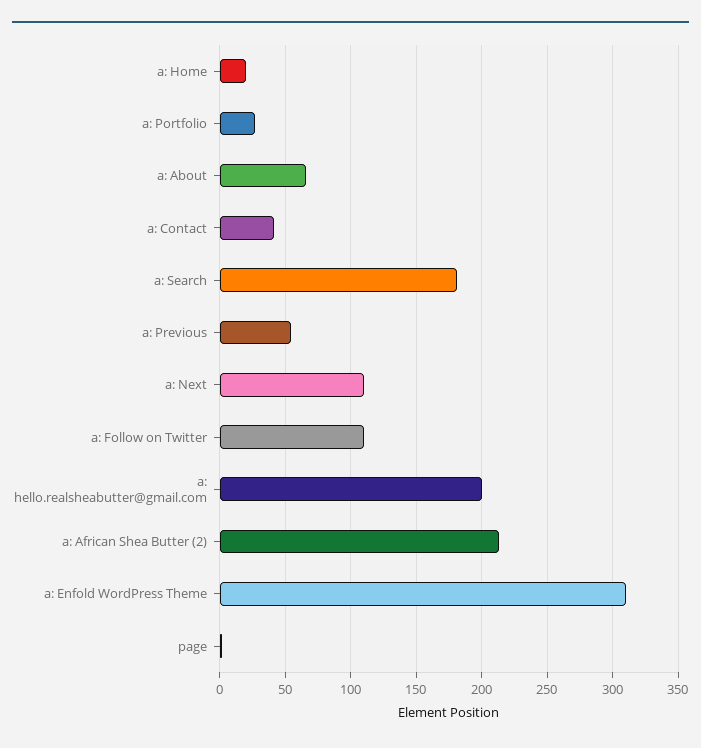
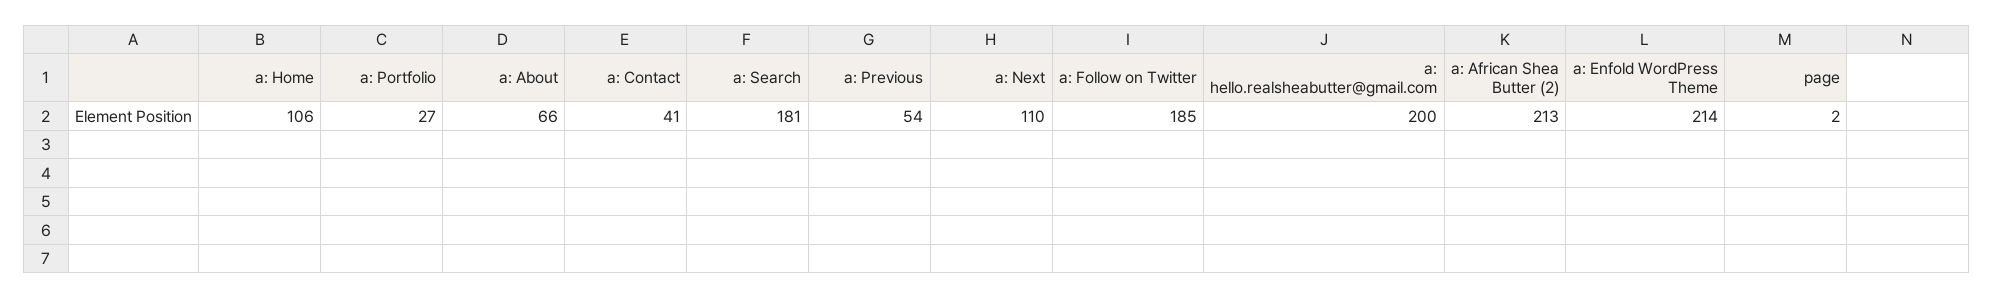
  {
-   "a: Home": 20,
+   "a: Home": 106,
    "a: Portfolio": 27,
    "a: About": 66,
    "a: Contact": 41,
    "a: Search": 181,
    "a: Previous": 54,
    "a: Next": 110,
-   "a: Follow on Twitter": 110,
+   "a: Follow on Twitter": 185,
    "a: hello.realsheabutter@gmail.com": 200,
    "a: African Shea Butter (2)": 213,
-   "a: Enfold WordPress Theme": 310,
+   "a: Enfold WordPress Theme": 214,
    "page": 2
  }

